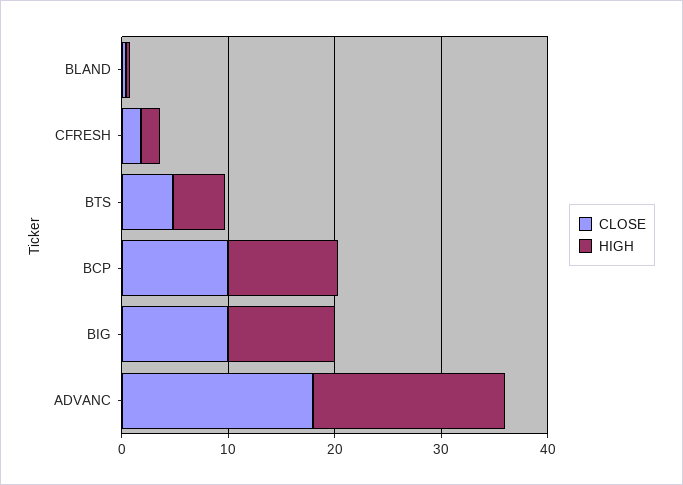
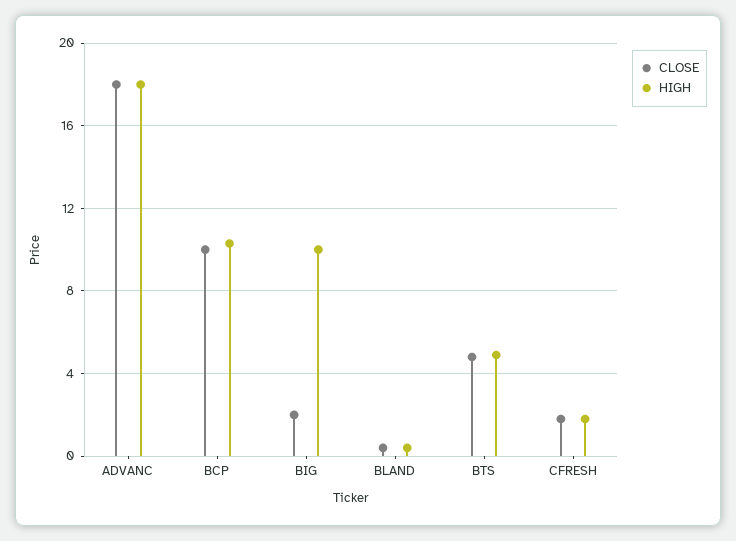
  {
    "CLOSE": {
      "BLAND": 0.5,
      "CFRESH": 2,
      "BTS": 5,
      "BCP": 10,
-     "BIG": 10,
+     "BIG": 2,
      "ADVANC": 18
    },
    "HIGH": {
      "BLAND": 0.5,
      "CFRESH": 2,
      "BTS": 5,
      "BCP": 10.5,
      "BIG": 10,
      "ADVANC": 18
    }
  }

